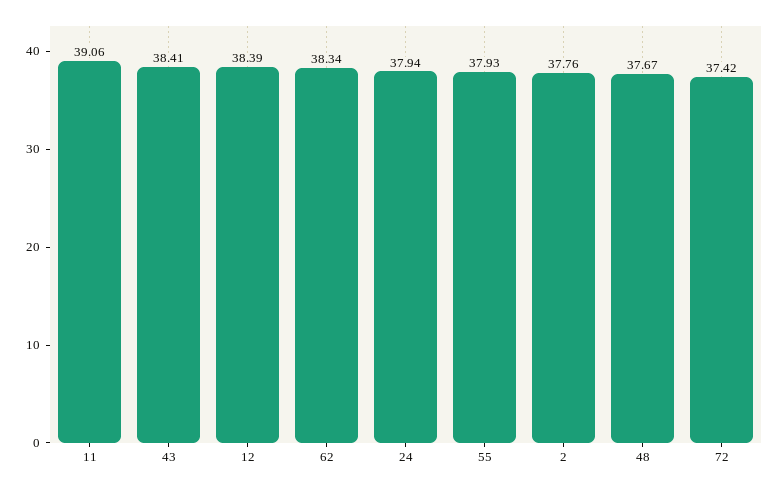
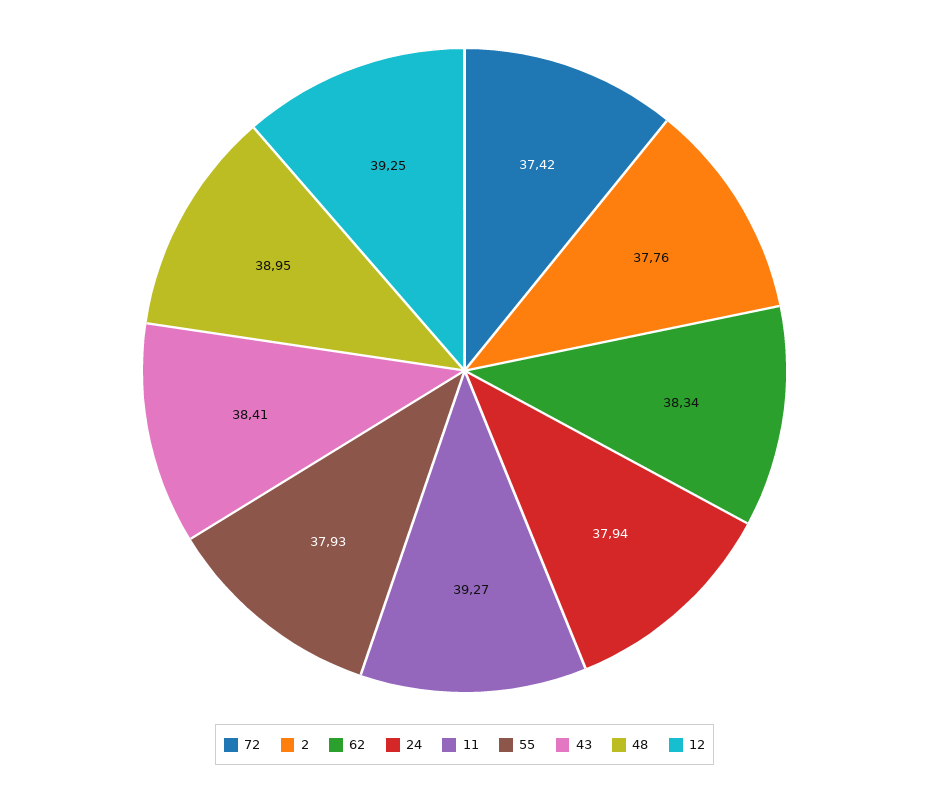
  {
-   "11": 39.06,
+   "11": 39.27,
    "43": 38.41,
-   "12": 38.39,
+   "12": 39.25,
    "62": 38.34,
    "24": 37.94,
    "55": 37.93,
    "2": 37.76,
-   "48": 37.67,
+   "48": 38.95,
    "72": 37.42
  }

